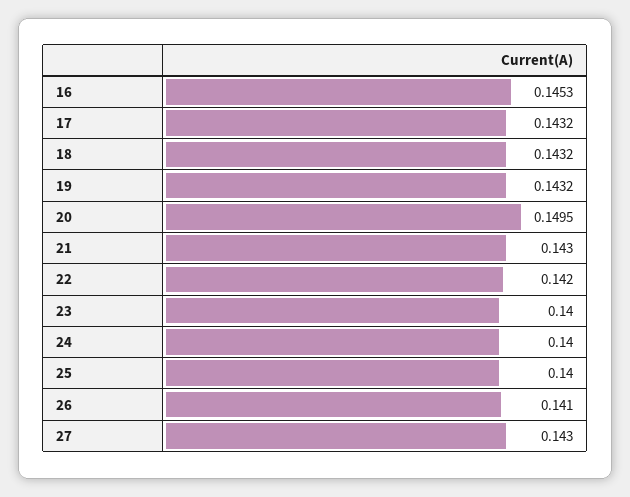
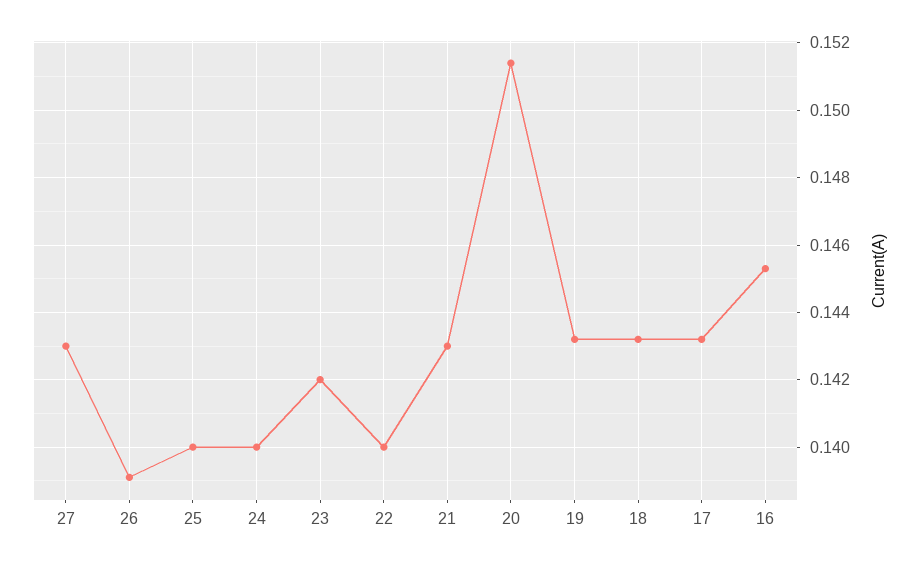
  {
    "16": 0.1453,
    "17": 0.1432,
    "18": 0.1432,
    "19": 0.1432,
-   "20": 0.1495,
+   "20": 0.1515,
    "21": 0.143,
-   "22": 0.142,
+   "22": 0.14,
-   "23": 0.14,
+   "23": 0.142,
    "24": 0.14,
    "25": 0.14,
-   "26": 0.141,
+   "26": 0.139,
    "27": 0.143
  }

